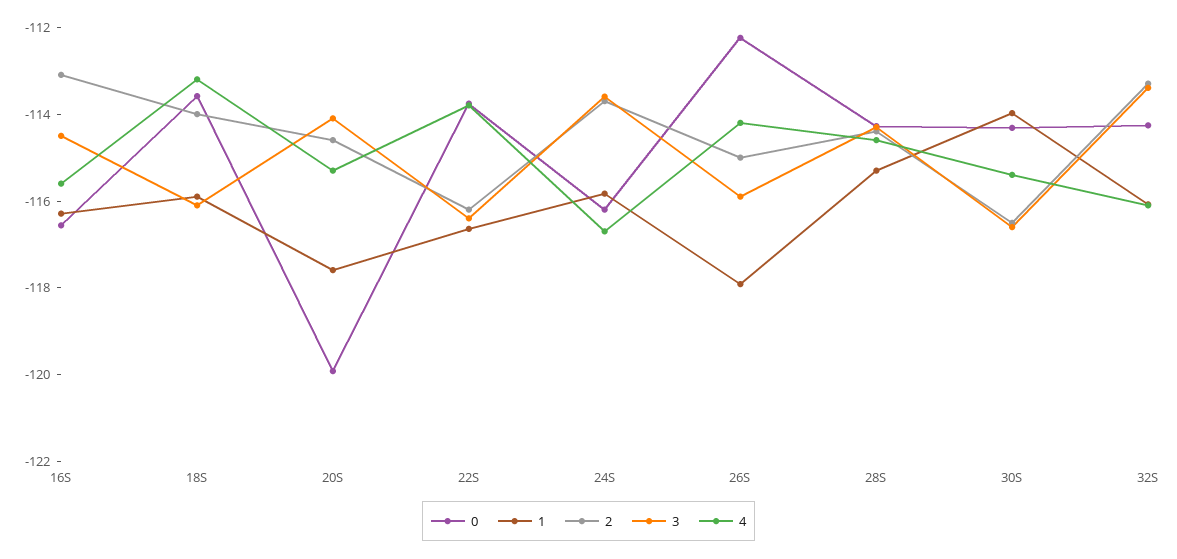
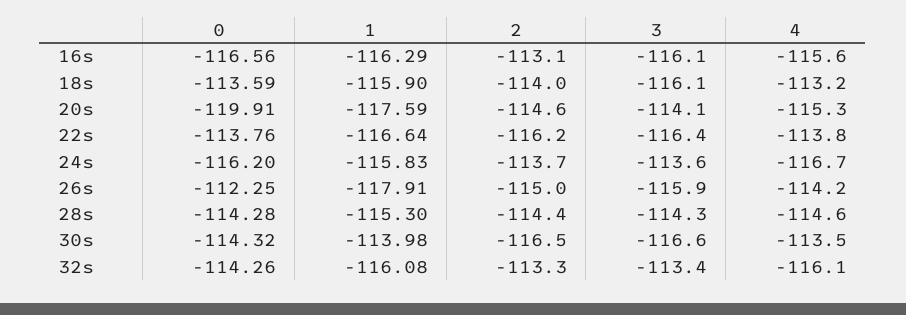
  {
    "0": {
      "16S": -116.56,
      "18S": -113.59,
      "20S": -119.91,
      "22S": -113.76,
      "24S": -116.2,
      "26S": -112.25,
      "28S": -114.28,
      "30S": -114.32,
      "32S": -114.26
    },
    "1": {
      "16S": -116.29,
      "18S": -115.9,
      "20S": -117.59,
      "22S": -116.64,
      "24S": -115.83,
      "26S": -117.91,
      "28S": -115.3,
      "30S": -113.98,
      "32S": -116.08
    },
    "2": {
      "16S": -113.1,
      "18S": -114,
      "20S": -114.6,
      "22S": -116.2,
      "24S": -113.7,
      "26S": -115,
      "28S": -114.4,
      "30S": -116.5,
      "32S": -113.3
    },
    "3": {
-     "16S": -114.5,
+     "16S": -116.1,
      "18S": -116.1,
      "20S": -114.1,
      "22S": -116.4,
      "24S": -113.6,
      "26S": -115.9,
      "28S": -114.3,
      "30S": -116.6,
      "32S": -113.4
    },
    "4": {
      "16S": -115.6,
      "18S": -113.2,
      "20S": -115.3,
      "22S": -113.8,
      "24S": -116.7,
      "26S": -114.2,
      "28S": -114.6,
-     "30S": -115.5,
+     "30S": -113.5,
      "32S": -116.1
    }
  }

